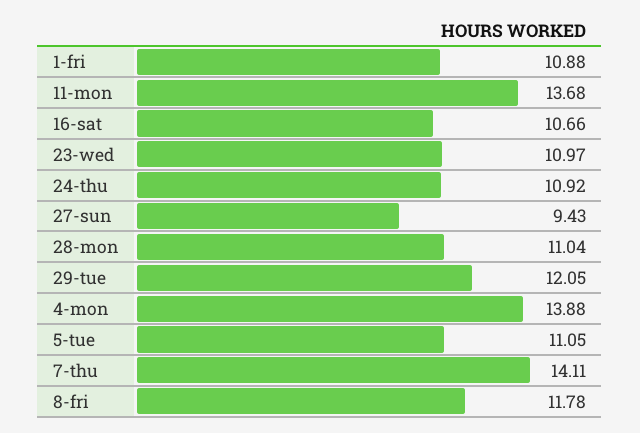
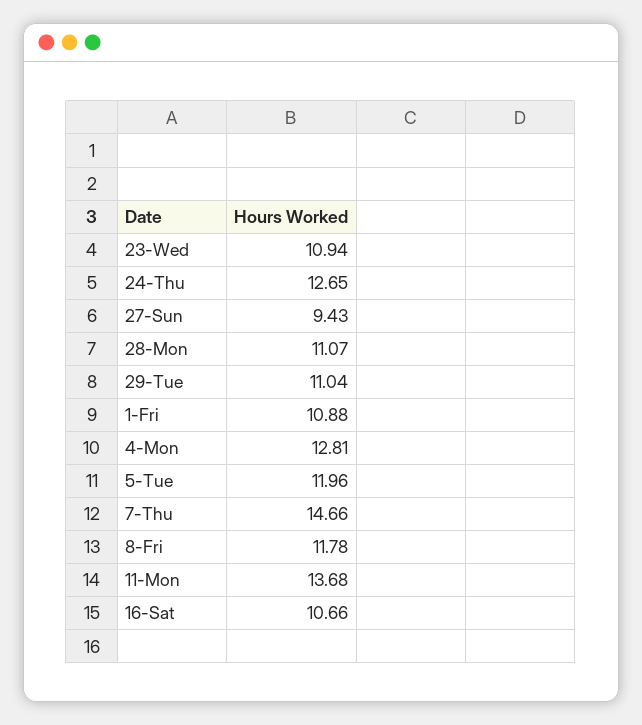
  {
    "1-fri": 10.88,
    "11-mon": 13.68,
    "16-sat": 10.66,
-   "23-wed": 10.97,
+   "23-wed": 10.94,
-   "24-thu": 10.92,
+   "24-thu": 12.65,
    "27-sun": 9.43,
-   "28-mon": 11.04,
+   "28-mon": 11.07,
-   "29-tue": 12.05,
+   "29-tue": 11.04,
-   "4-mon": 13.88,
+   "4-mon": 12.81,
-   "5-tue": 11.05,
+   "5-tue": 11.96,
-   "7-thu": 14.11,
+   "7-thu": 14.66,
    "8-fri": 11.78
  }

